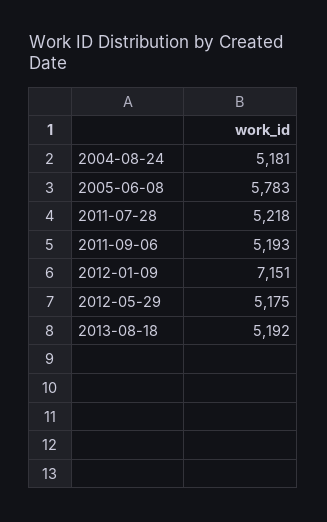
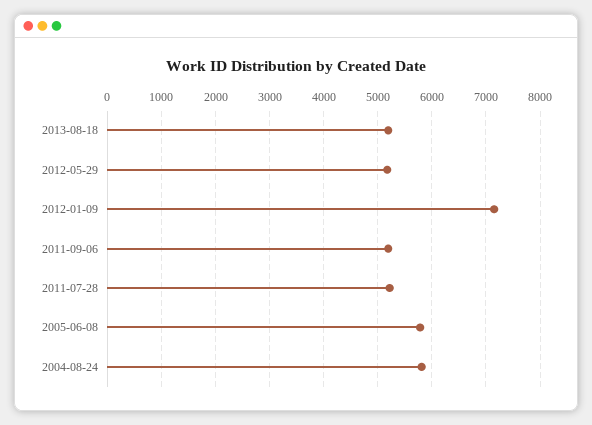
  {
-   "2004-08-24": 5181,
+   "2004-08-24": 5800,
    "2005-06-08": 5783,
    "2011-07-28": 5218,
    "2011-09-06": 5193,
    "2012-01-09": 7151,
    "2012-05-29": 5175,
    "2013-08-18": 5192
  }

